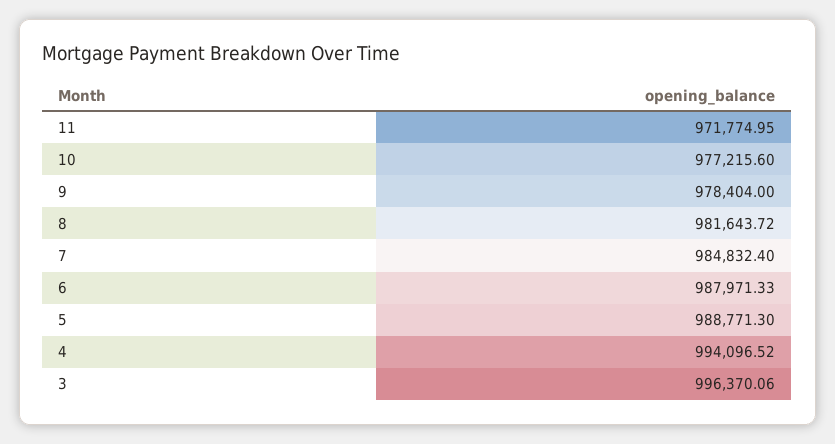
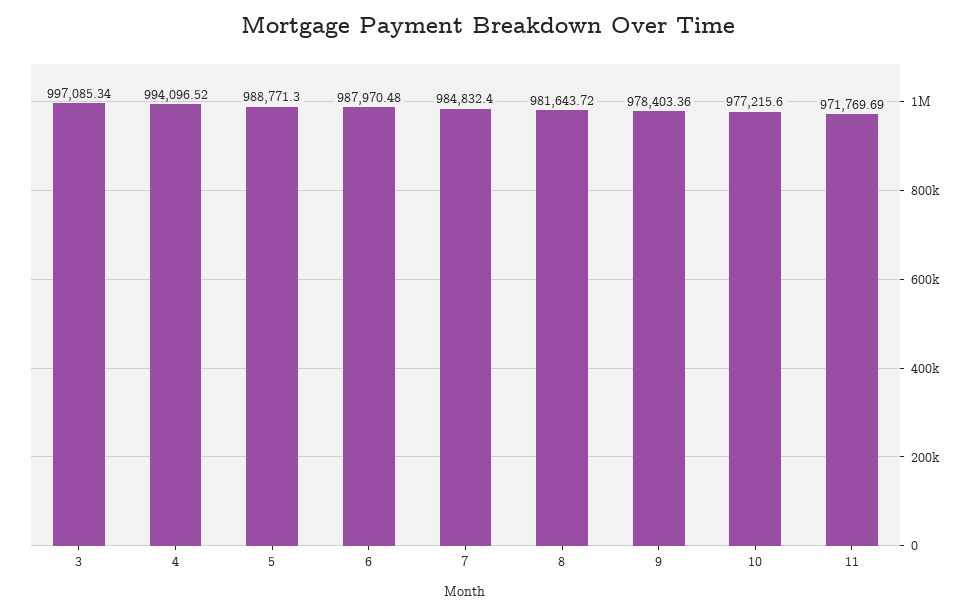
  {
-   "11": 971774.95,
+   "11": 971769.69,
    "10": 977215.6,
-   "9": 978404,
+   "9": 978403.36,
    "8": 981643.72,
    "7": 984832.4,
-   "6": 987971.33,
+   "6": 987970.48,
    "5": 988771.3,
    "4": 994096.52,
-   "3": 996370.06
+   "3": 997085.34
  }

